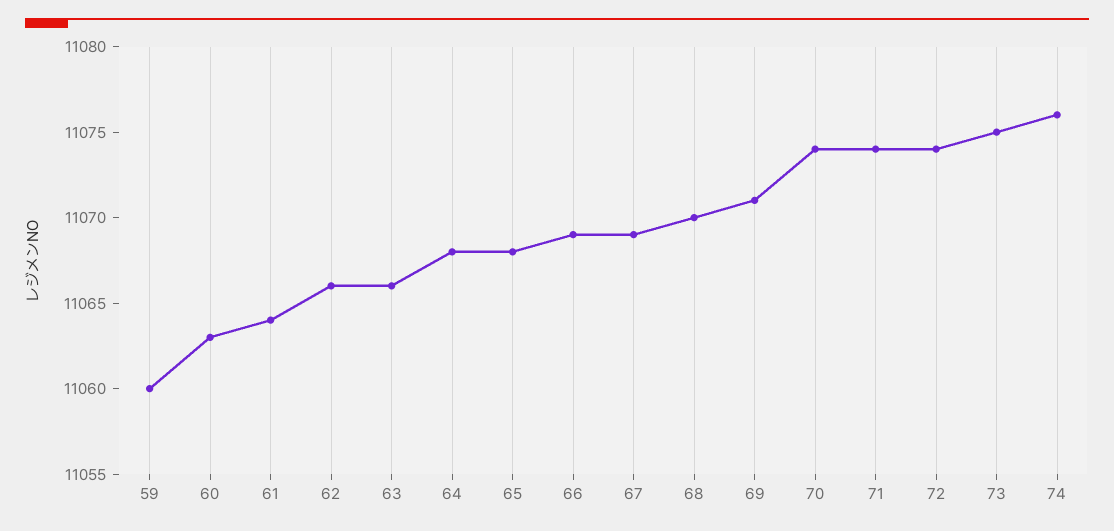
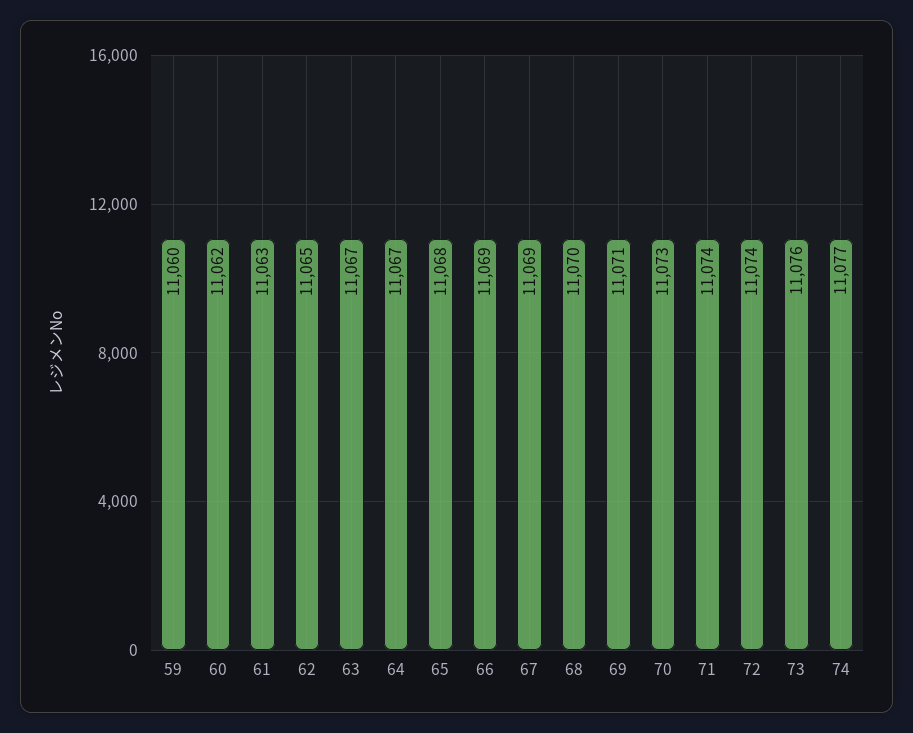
  {
    "59": 11060,
-   "60": 11063,
+   "60": 11062,
-   "61": 11064,
+   "61": 11063,
-   "62": 11066,
+   "62": 11065,
-   "63": 11066,
+   "63": 11067,
-   "64": 11068,
+   "64": 11067,
    "65": 11068,
    "66": 11069,
    "67": 11069,
    "68": 11070,
    "69": 11071,
-   "70": 11074,
+   "70": 11073,
    "71": 11074,
    "72": 11074,
-   "73": 11075,
+   "73": 11076,
-   "74": 11076
+   "74": 11077
  }

